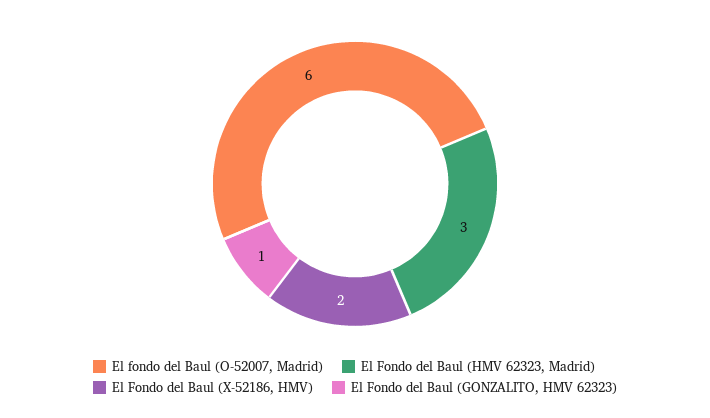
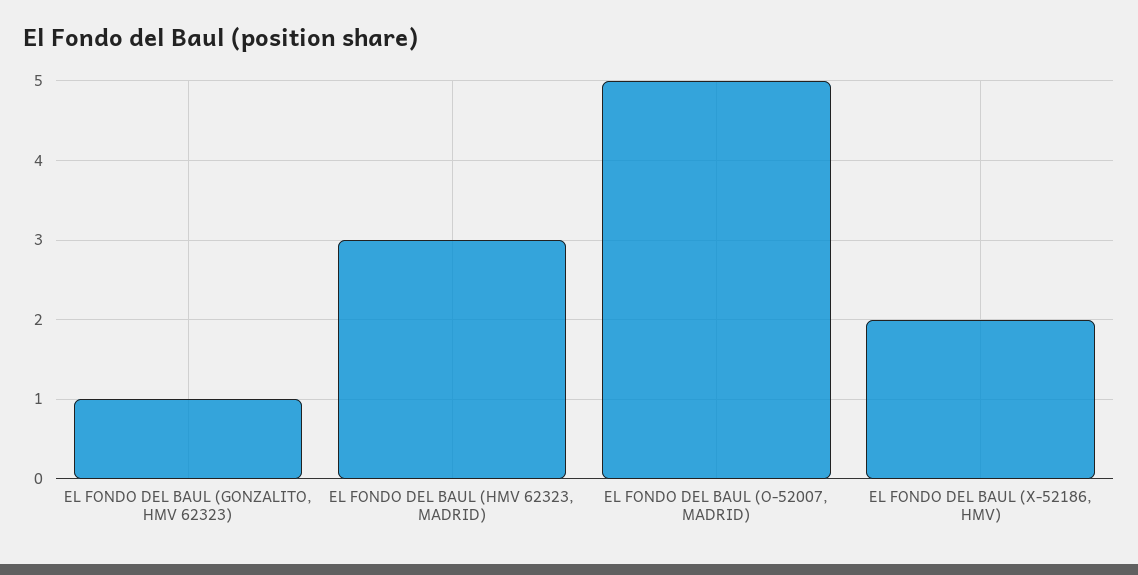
  {
-   "El fondo del Baul (O-52007, Madrid)": 6,
+   "El fondo del Baul (O-52007, Madrid)": 5,
    "El Fondo del Baul (HMV 62323, Madrid)": 3,
    "El Fondo del Baul (X-52186, HMV)": 2,
    "El Fondo del Baul (GONZALITO, HMV 62323)": 1
  }

